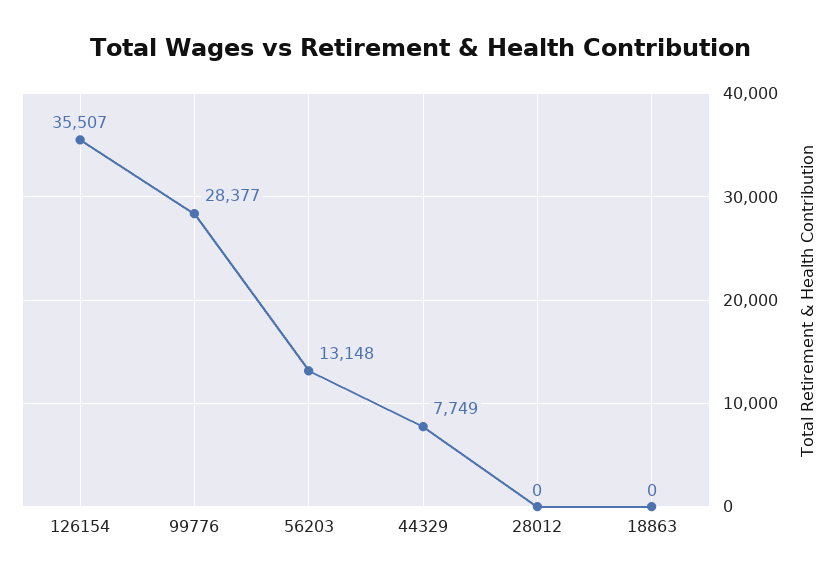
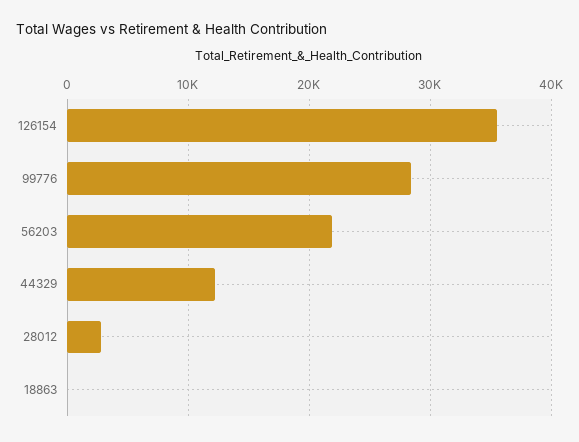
  {
    "126154": 35507,
    "99776": 28377,
-   "56203": 13148,
+   "56203": 22000,
-   "44329": 7749,
+   "44329": 12000,
-   "28012": 0,
+   "28012": 3000,
    "18863": 0
  }

